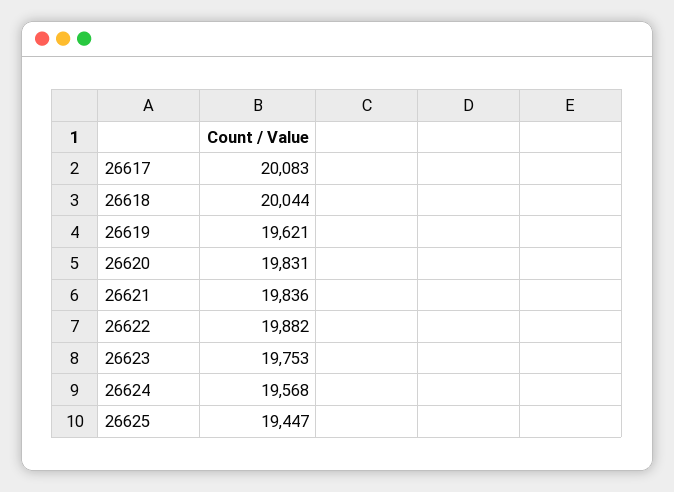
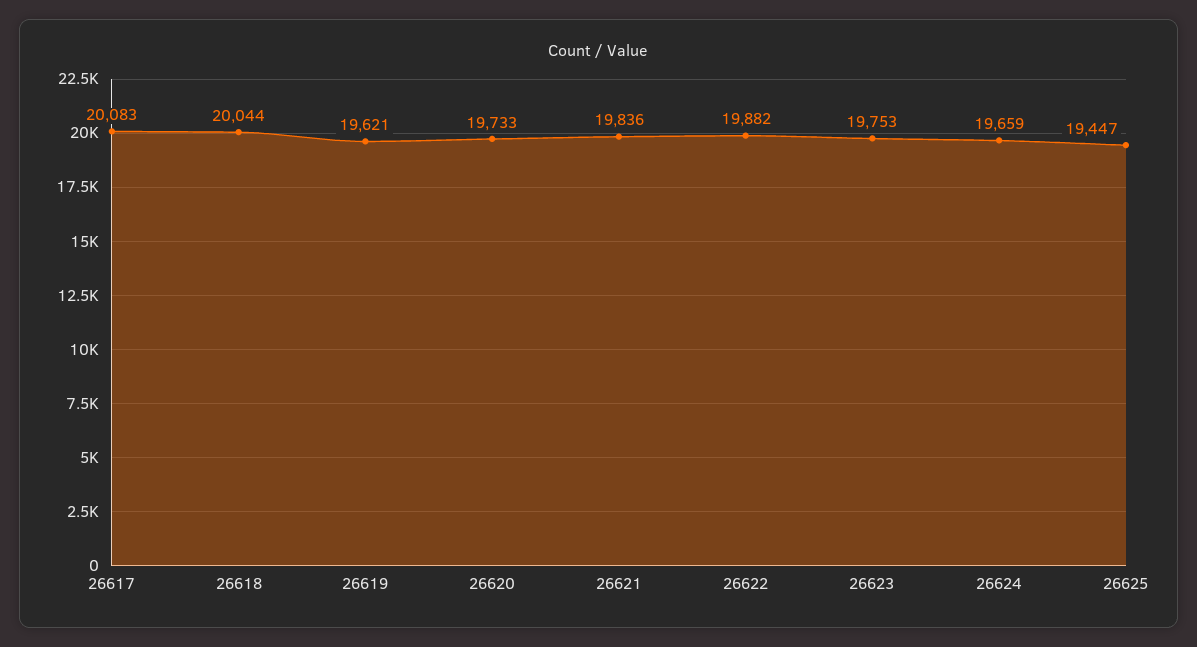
  {
    "26617": 20083,
    "26618": 20044,
    "26619": 19621,
-   "26620": 19831,
+   "26620": 19733,
    "26621": 19836,
    "26622": 19882,
    "26623": 19753,
-   "26624": 19568,
+   "26624": 19659,
    "26625": 19447
  }

